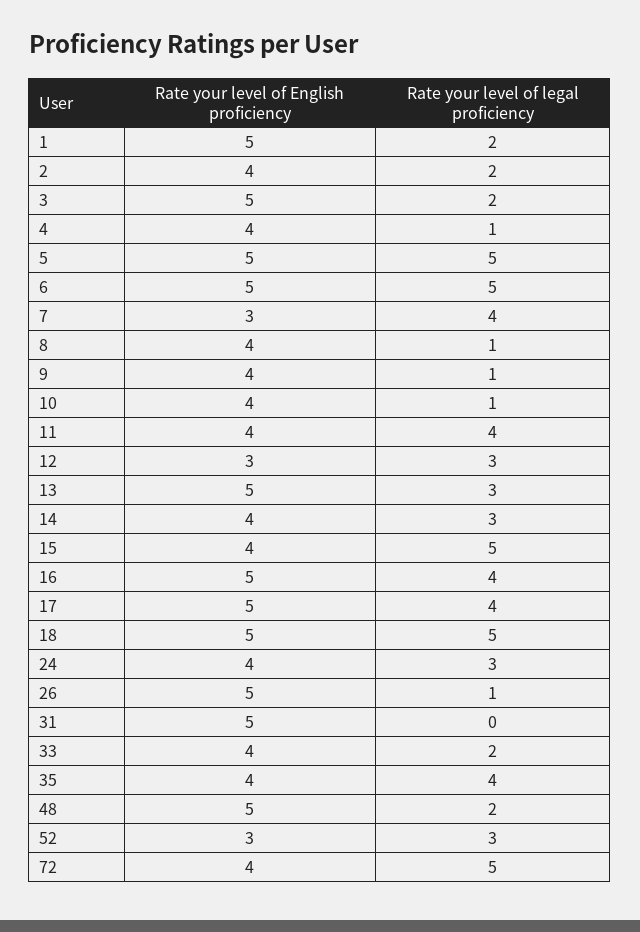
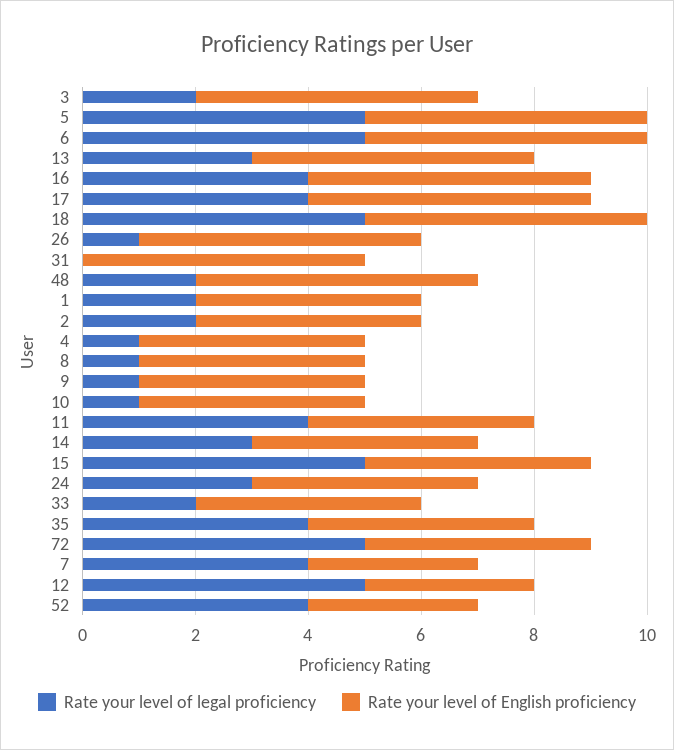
  {
    "Rate your level of English proficiency": {
-     "1": 5,
+     "1": 4,
      "2": 4,
      "3": 5,
      "4": 4,
      "5": 5,
      "6": 5,
      "7": 3,
      "8": 4,
      "9": 4,
      "10": 4,
      "11": 4,
      "12": 3,
      "13": 5,
      "14": 4,
      "15": 4,
      "16": 5,
      "17": 5,
      "18": 5,
      "24": 4,
      "26": 5,
      "31": 5,
      "33": 4,
      "35": 4,
      "48": 5,
      "52": 3,
      "72": 4
    },
    "Rate your level of legal proficiency": {
      "1": 2,
      "2": 2,
      "3": 2,
      "4": 1,
      "5": 5,
      "6": 5,
      "7": 4,
      "8": 1,
      "9": 1,
      "10": 1,
      "11": 4,
-     "12": 3,
+     "12": 5,
      "13": 3,
      "14": 3,
      "15": 5,
      "16": 4,
      "17": 4,
      "18": 5,
      "24": 3,
      "26": 1,
      "31": 0,
      "33": 2,
      "35": 4,
      "48": 2,
-     "52": 3,
+     "52": 4,
      "72": 5
    }
  }

